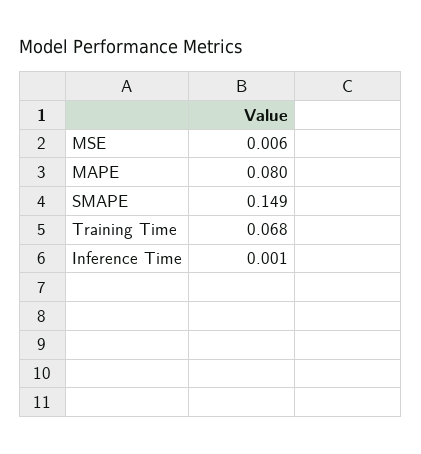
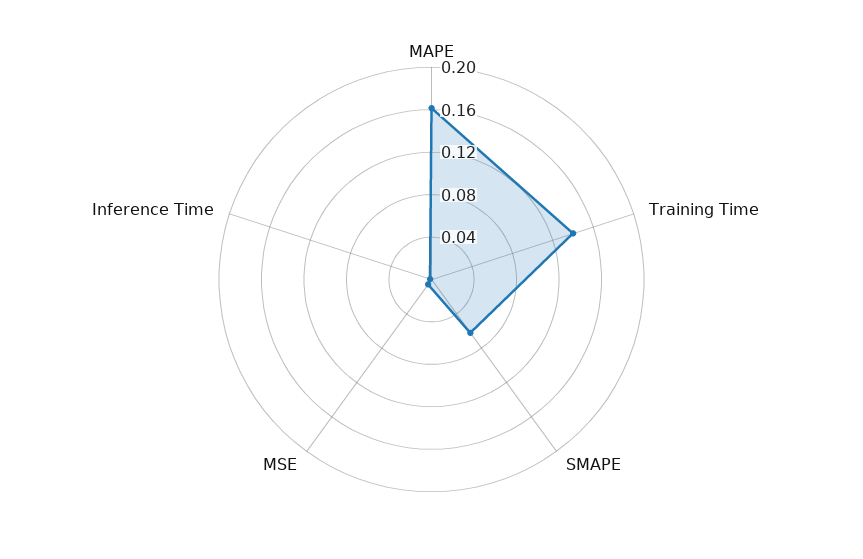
  {
    "MSE": 0.006,
-   "MAPE": 0.08,
+   "MAPE": 0.16,
-   "SMAPE": 0.149,
+   "SMAPE": 0.06,
-   "Training Time": 0.068,
+   "Training Time": 0.14,
    "Inference Time": 0.001
  }

